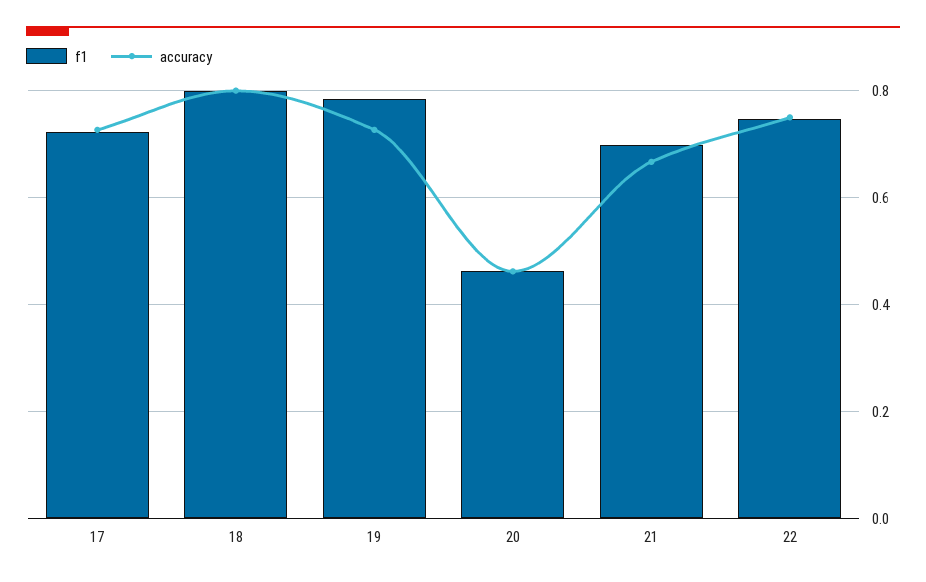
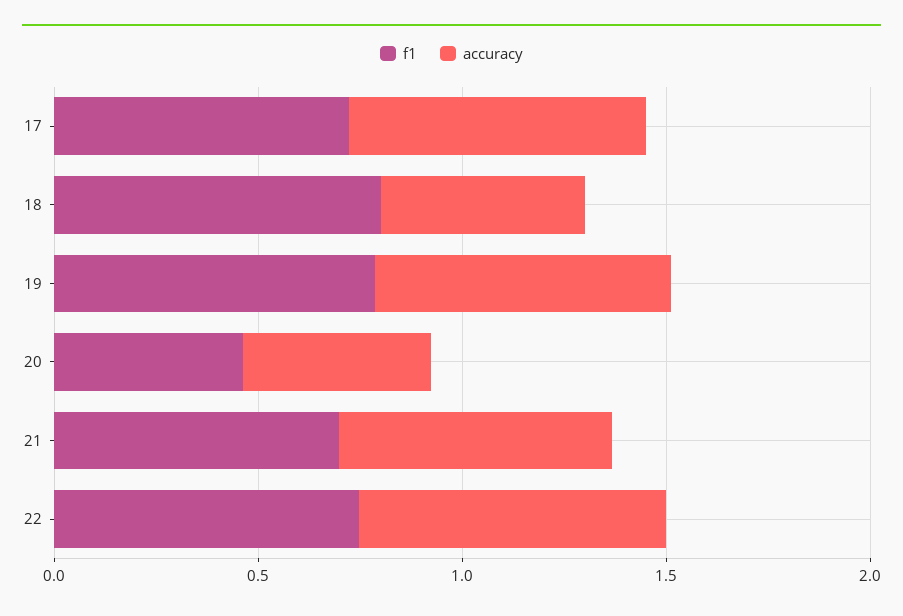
  {
    "f1": {
      "17": 0.72,
      "18": 0.8,
      "19": 0.78,
      "20": 0.46,
      "21": 0.7,
      "22": 0.74
    },
    "accuracy": {
      "17": 0.72,
-     "18": 0.8,
+     "18": 0.5,
      "19": 0.72,
      "20": 0.46,
      "21": 0.66,
      "22": 0.76
    }
  }

